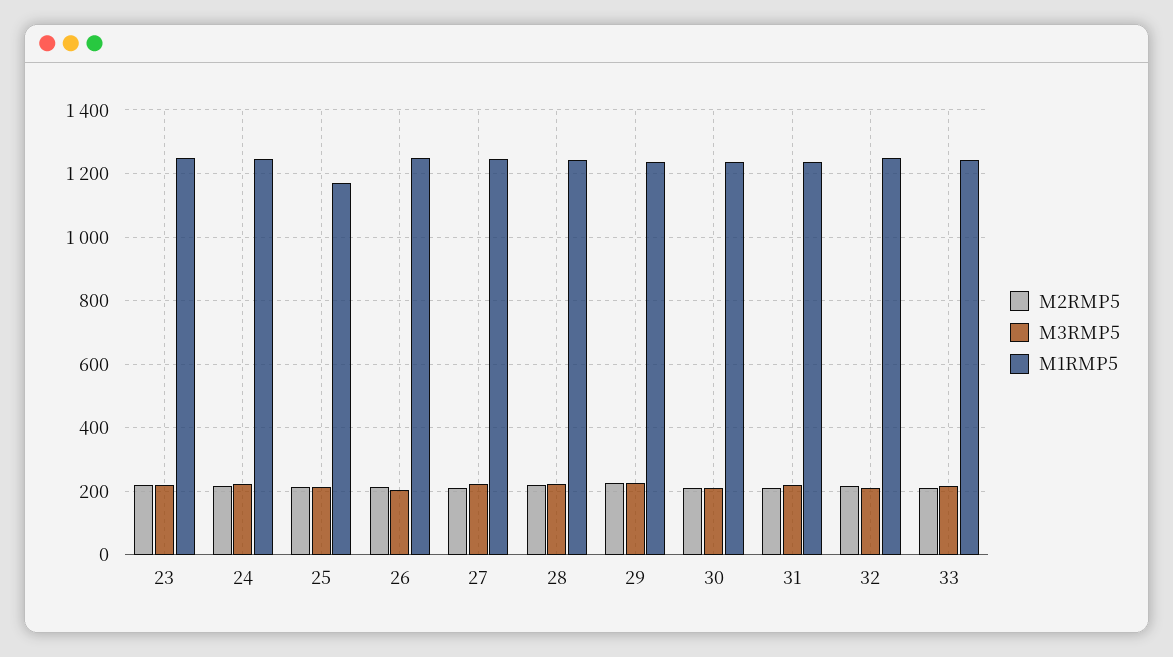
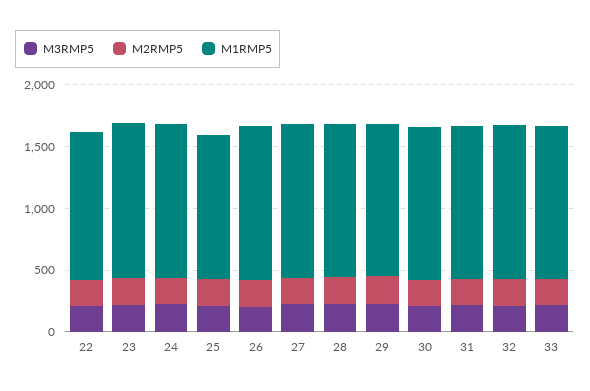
  {
    "M2RMP5": {
      "23": 220,
      "24": 220,
      "25": 220,
      "26": 220,
      "27": 220,
      "28": 220,
      "29": 220,
      "30": 220,
      "31": 220,
      "32": 220,
-     "33": 220
+     "33": 220,
+     "22": 200
    },
    "M3RMP5": {
      "23": 220,
      "24": 220,
      "25": 220,
      "26": 200,
      "27": 220,
      "28": 220,
      "29": 220,
      "30": 220,
      "31": 220,
      "32": 220,
-     "33": 220
+     "33": 220,
+     "22": 200
    },
    "M1RMP5": {
      "23": 1240,
      "24": 1240,
      "25": 1180,
      "26": 1240,
      "27": 1240,
      "28": 1240,
      "29": 1240,
      "30": 1240,
      "31": 1240,
      "32": 1240,
-     "33": 1240
+     "33": 1240,
+     "22": 1200
    }
  }

